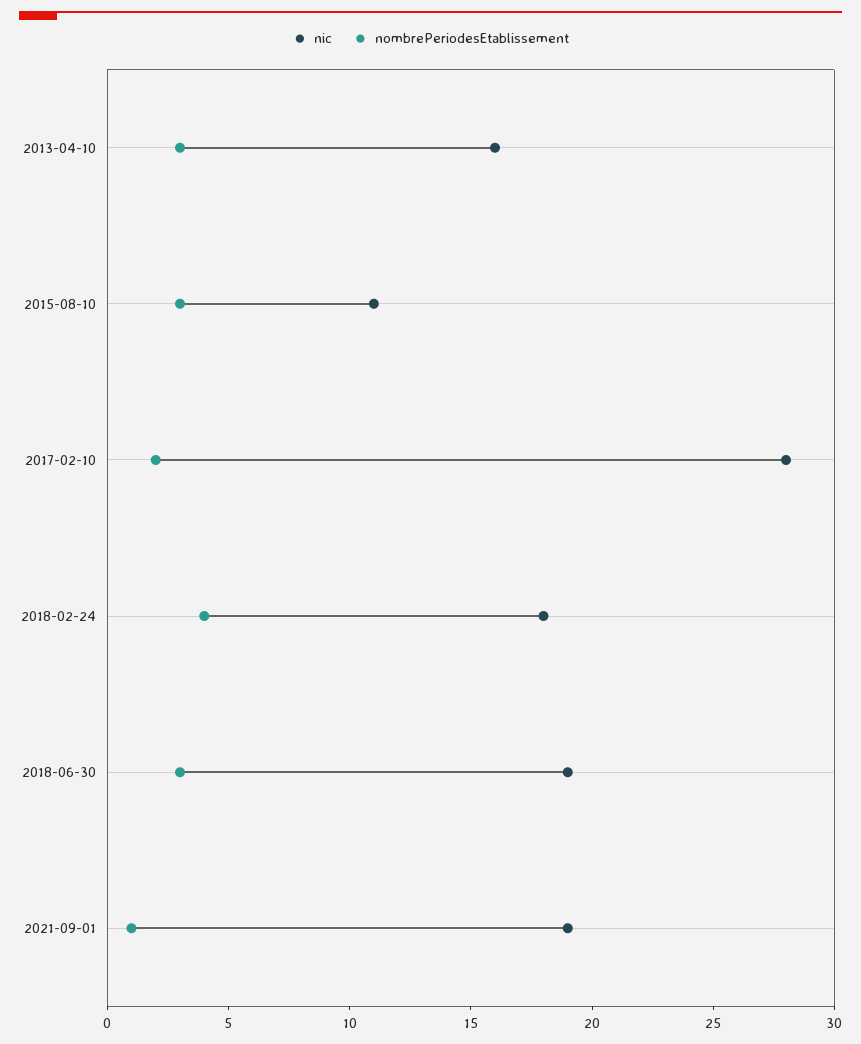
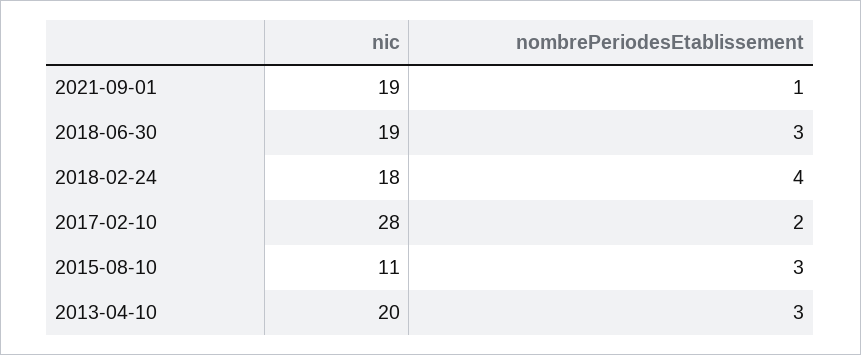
  {
    "nic": {
-     "2013-04-10": 16,
+     "2013-04-10": 20,
      "2015-08-10": 11,
      "2017-02-10": 28,
      "2018-02-24": 18,
      "2018-06-30": 19,
      "2021-09-01": 19
    },
    "nombrePeriodesEtablissement": {
      "2013-04-10": 3,
      "2015-08-10": 3,
      "2017-02-10": 2,
      "2018-02-24": 4,
      "2018-06-30": 3,
      "2021-09-01": 1
    }
  }

